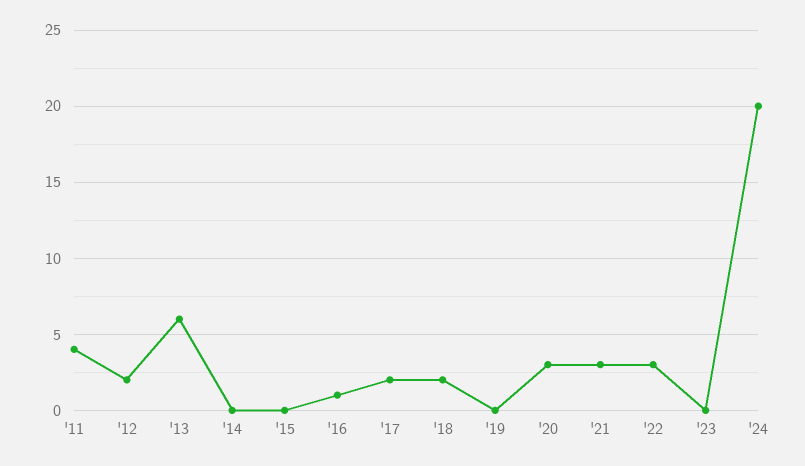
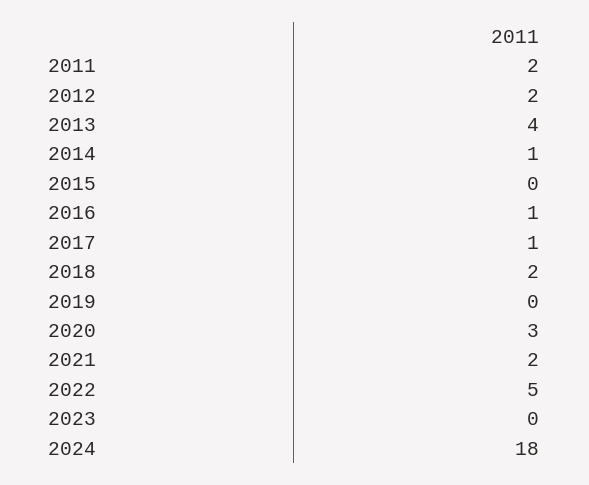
  {
-   "'11": 4,
+   "'11": 2,
    "'12": 2,
-   "'13": 6,
+   "'13": 4,
-   "'14": 0,
+   "'14": 1,
    "'15": 0,
    "'16": 1,
-   "'17": 2,
+   "'17": 1,
    "'18": 2,
    "'19": 0,
    "'20": 3,
-   "'21": 3,
+   "'21": 2,
-   "'22": 3,
+   "'22": 5,
    "'23": 0,
-   "'24": 20
+   "'24": 18
  }

